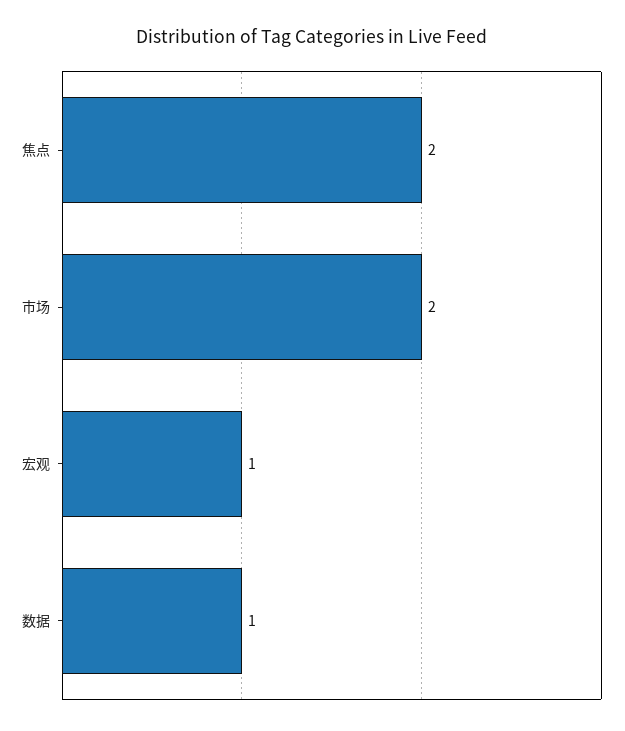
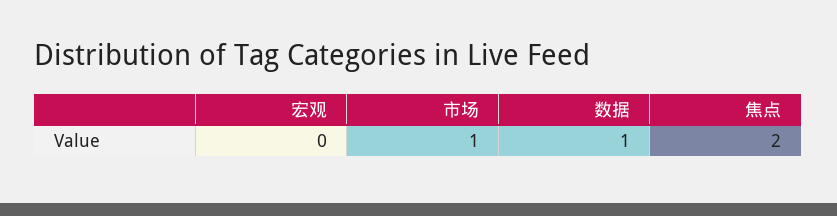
  {
    "焦点": 2,
-   "市场": 2,
+   "市场": 1,
-   "宏观": 1,
+   "宏观": 0,
    "数据": 1
  }

